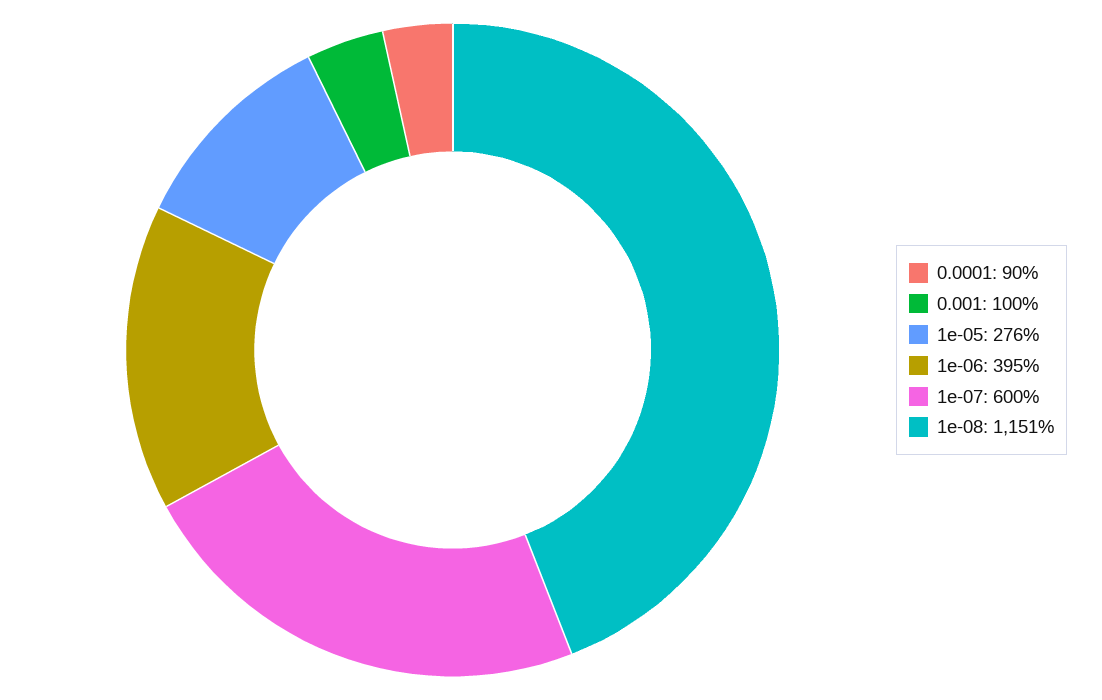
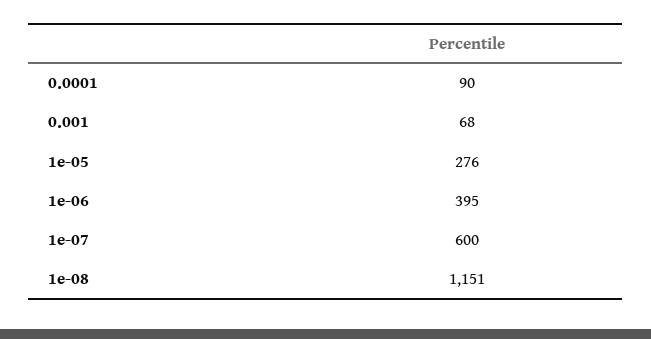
  {
    "0.0001": 90,
-   "0.001": 100,
+   "0.001": 68,
    "1e-05": 276,
    "1e-06": 395,
    "1e-07": 600,
    "1e-08": 1151
  }

